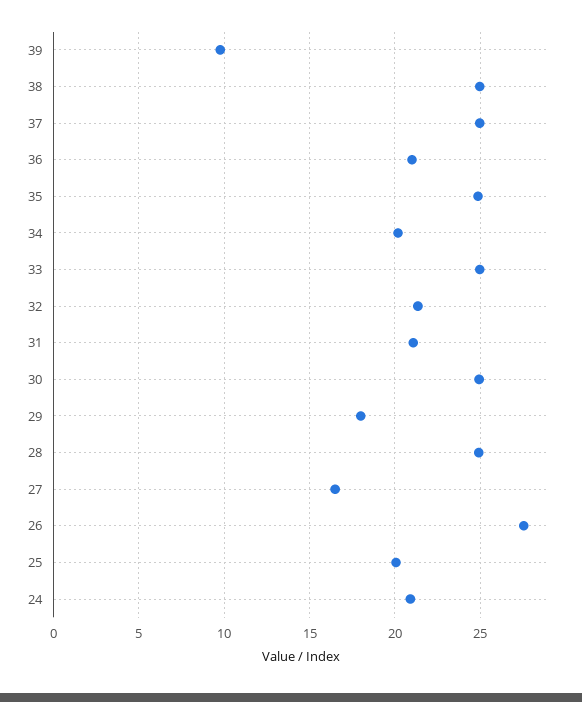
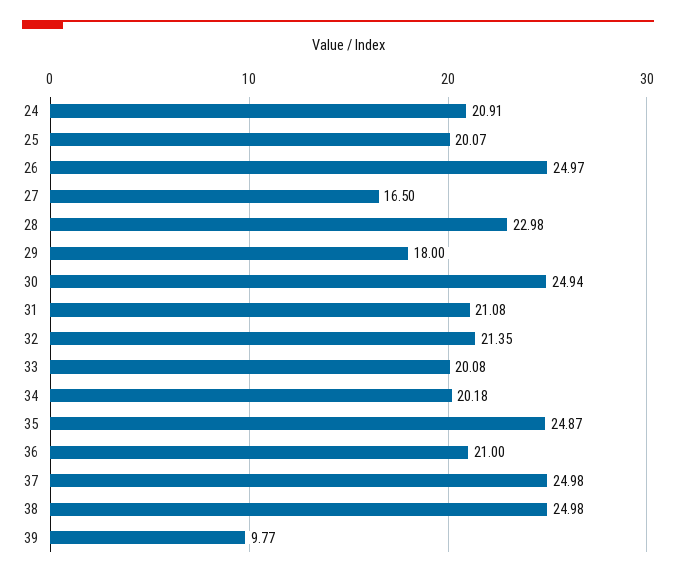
  {
    "39": 9.77,
    "38": 24.98,
    "37": 24.98,
    "36": 21,
    "35": 24.87,
    "34": 20.18,
-   "33": 25,
+   "33": 20.08,
    "32": 21.35,
    "31": 21.08,
    "30": 24.94,
    "29": 18,
-   "28": 25,
+   "28": 22.98,
    "27": 16.5,
-   "26": 27.5,
+   "26": 24.97,
    "25": 20.07,
    "24": 20.91
  }

